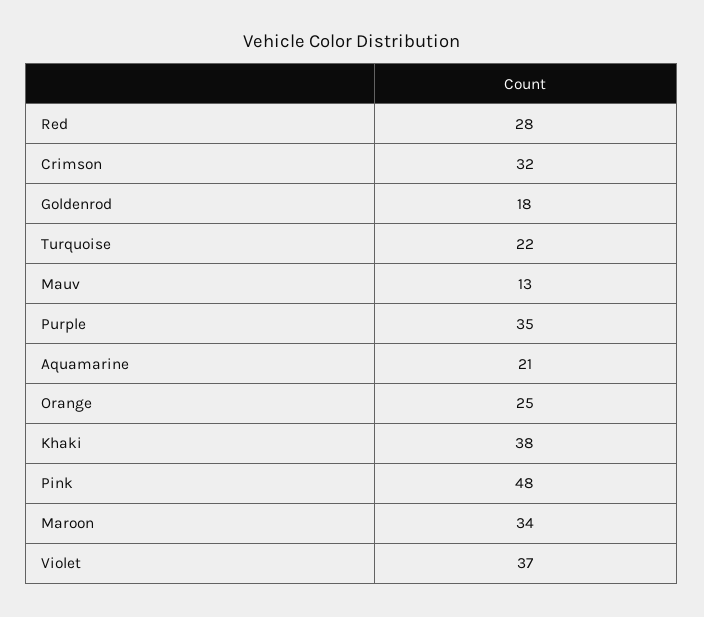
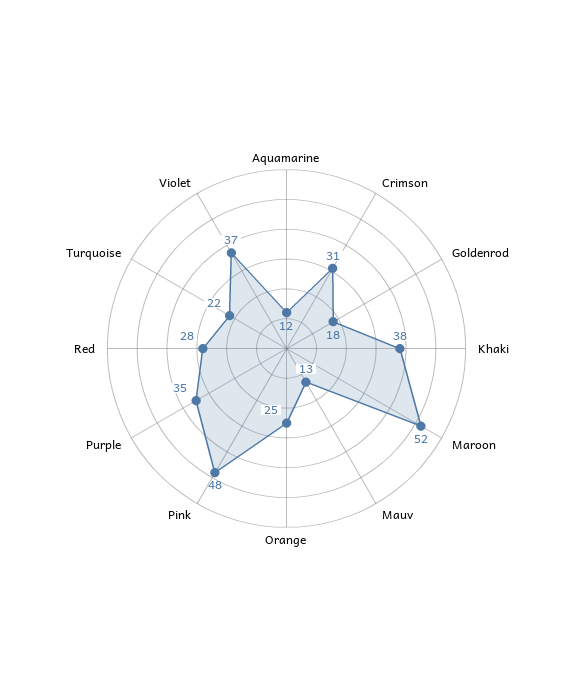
  {
    "Red": 28,
-   "Crimson": 32,
+   "Crimson": 31,
    "Goldenrod": 18,
    "Turquoise": 22,
    "Mauv": 13,
    "Purple": 35,
-   "Aquamarine": 21,
+   "Aquamarine": 12,
    "Orange": 25,
    "Khaki": 38,
    "Pink": 48,
-   "Maroon": 34,
+   "Maroon": 52,
    "Violet": 37
  }

